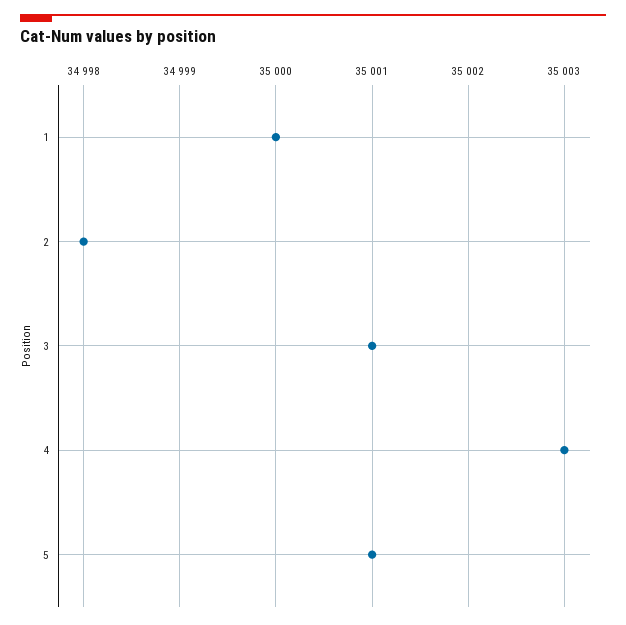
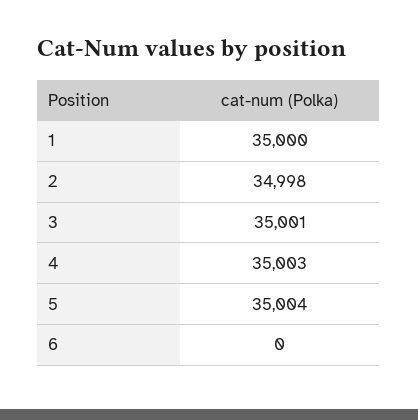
  {
    "1": 35000,
    "2": 34998,
    "3": 35001,
    "4": 35003,
-   "5": 35001
+   "5": 35004,
+   "6": 0
  }

